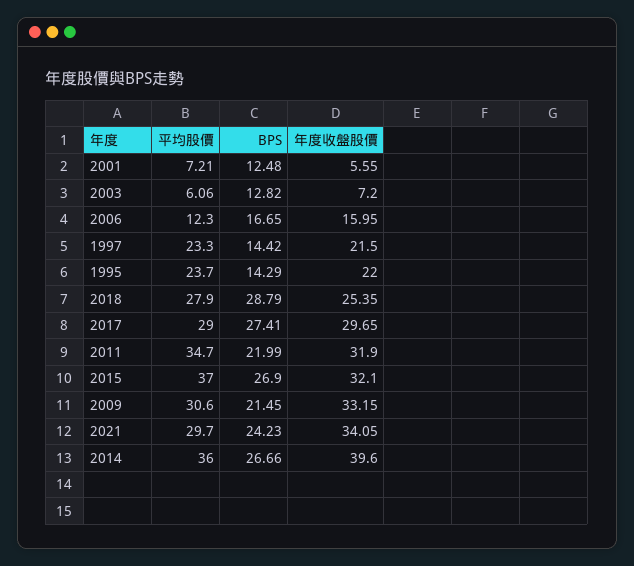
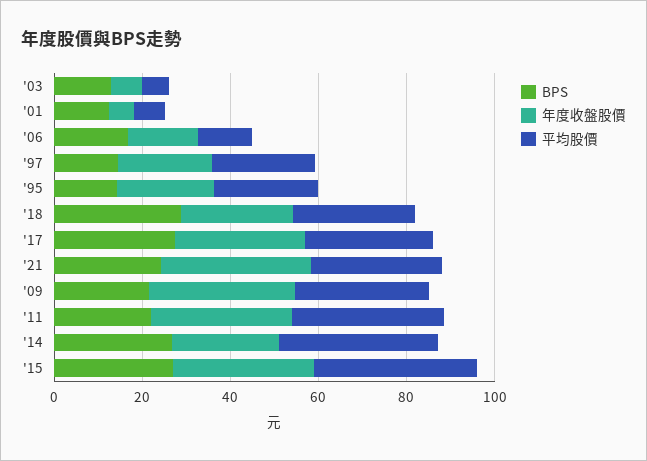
  {
    "平均股價": {
      "2001": 7.21,
      "2003": 6.06,
      "2006": 12.3,
      "1997": 23.3,
      "1995": 23.7,
      "2018": 27.9,
      "2017": 29,
      "2011": 34.7,
      "2015": 37,
      "2009": 30.6,
      "2021": 29.7,
      "2014": 36
    },
    "BPS": {
      "2001": 12.48,
      "2003": 12.82,
      "2006": 16.65,
      "1997": 14.42,
      "1995": 14.29,
      "2018": 28.79,
      "2017": 27.41,
      "2011": 21.99,
      "2015": 26.9,
      "2009": 21.45,
      "2021": 24.23,
      "2014": 26.66
    },
    "年度收盤股價": {
      "2001": 5.55,
      "2003": 7.2,
      "2006": 15.95,
      "1997": 21.5,
      "1995": 22,
      "2018": 25.35,
      "2017": 29.65,
      "2011": 31.9,
      "2015": 32.1,
      "2009": 33.15,
      "2021": 34.05,
-     "2014": 39.6
+     "2014": 25
    }
  }

